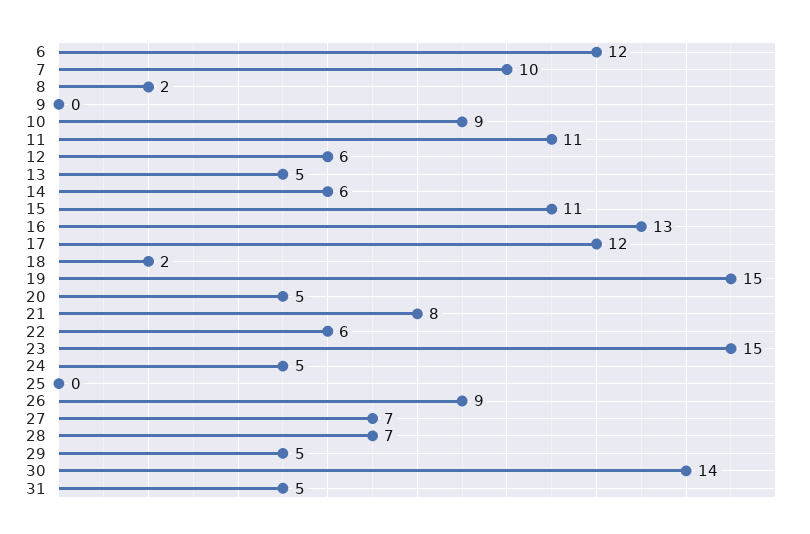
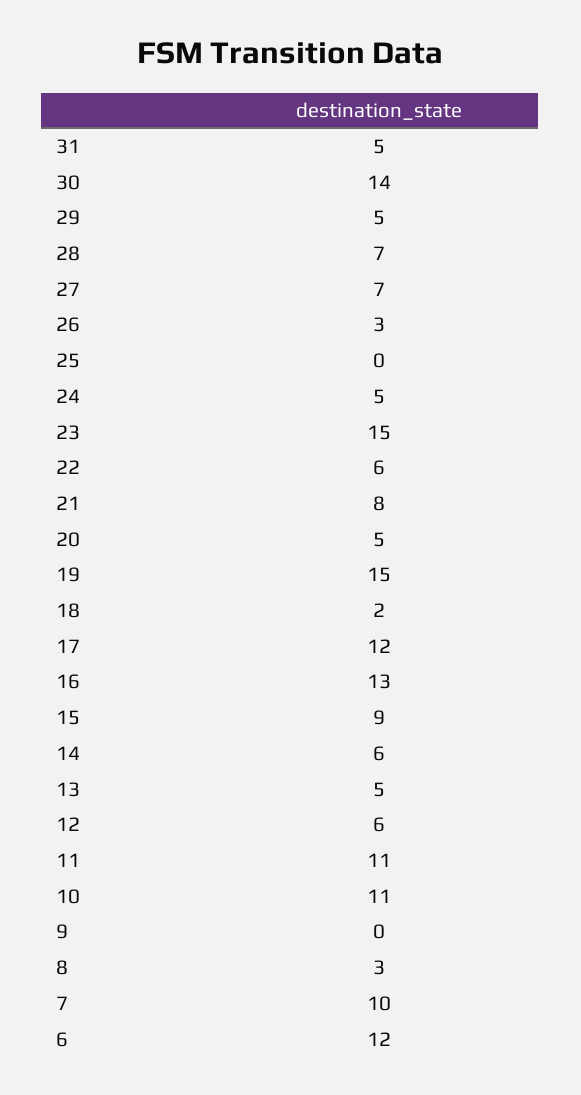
  {
    "6": 12,
    "7": 10,
-   "8": 2,
+   "8": 3,
    "9": 0,
-   "10": 9,
+   "10": 11,
    "11": 11,
    "12": 6,
    "13": 5,
    "14": 6,
-   "15": 11,
+   "15": 9,
    "16": 13,
    "17": 12,
    "18": 2,
    "19": 15,
    "20": 5,
    "21": 8,
    "22": 6,
    "23": 15,
    "24": 5,
    "25": 0,
-   "26": 9,
+   "26": 3,
    "27": 7,
    "28": 7,
    "29": 5,
    "30": 14,
    "31": 5
  }

